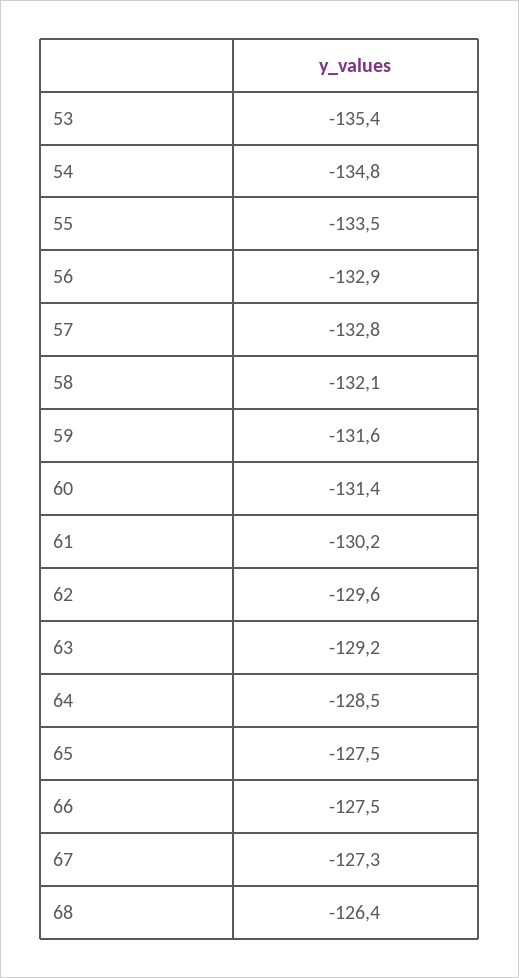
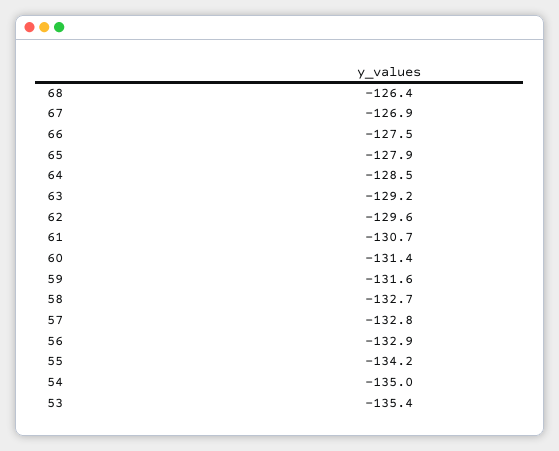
  {
    "53": -135.4,
-   "54": -134.8,
+   "54": -135,
-   "55": -133.5,
+   "55": -134.2,
    "56": -132.9,
    "57": -132.8,
-   "58": -132.1,
+   "58": -132.7,
    "59": -131.6,
    "60": -131.4,
-   "61": -130.2,
+   "61": -130.7,
    "62": -129.6,
    "63": -129.2,
    "64": -128.5,
-   "65": -127.5,
+   "65": -127.9,
    "66": -127.5,
-   "67": -127.3,
+   "67": -126.9,
    "68": -126.4
  }

